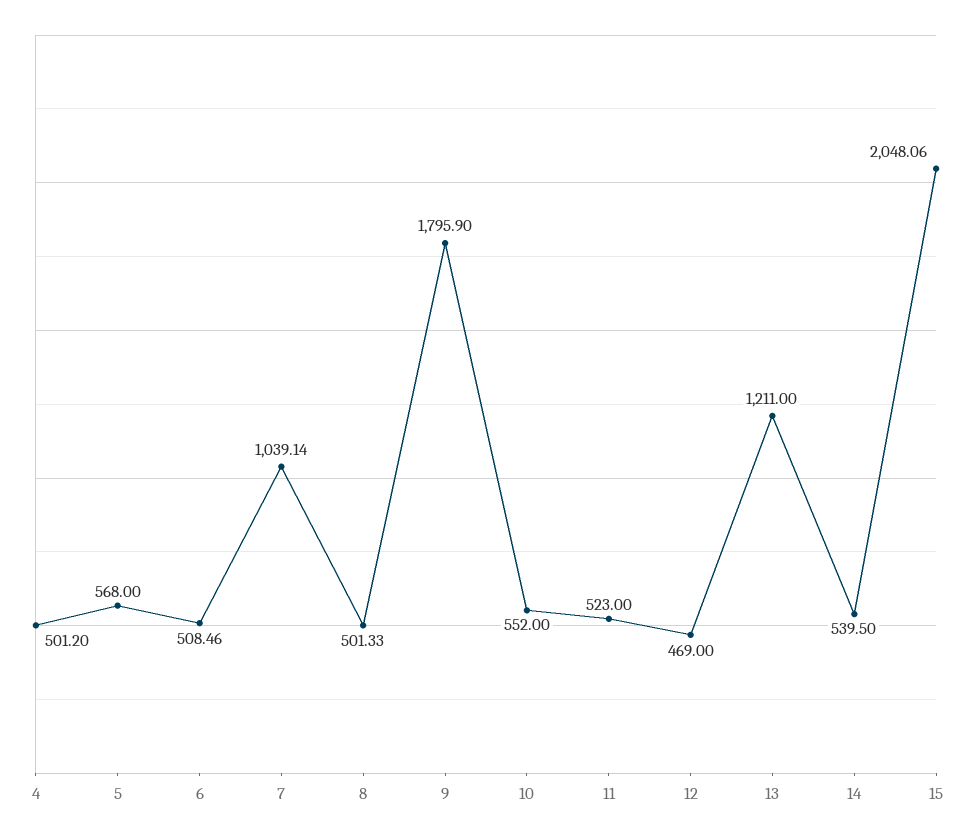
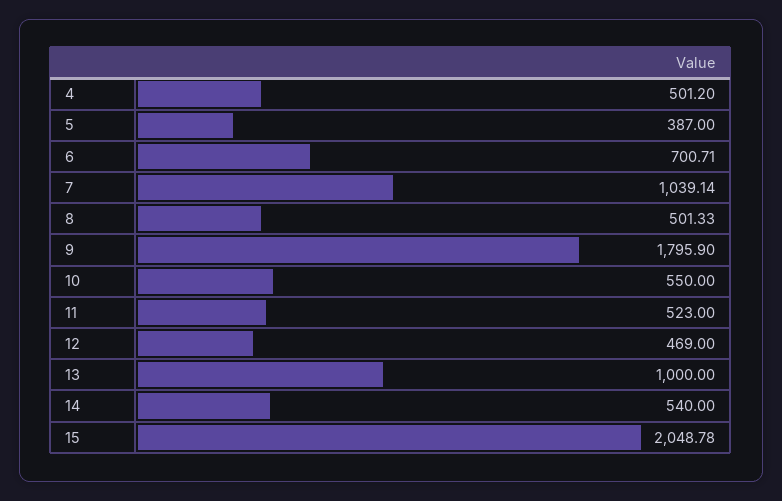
  {
    "4": 501.2,
-   "5": 568,
+   "5": 387,
-   "6": 508.46,
+   "6": 700.71,
    "7": 1039.14,
    "8": 501.33,
    "9": 1795.9,
-   "10": 552,
+   "10": 550,
    "11": 523,
    "12": 469,
-   "13": 1211,
+   "13": 1000,
-   "14": 539.5,
+   "14": 540,
-   "15": 2048.06
+   "15": 2048.78
  }

